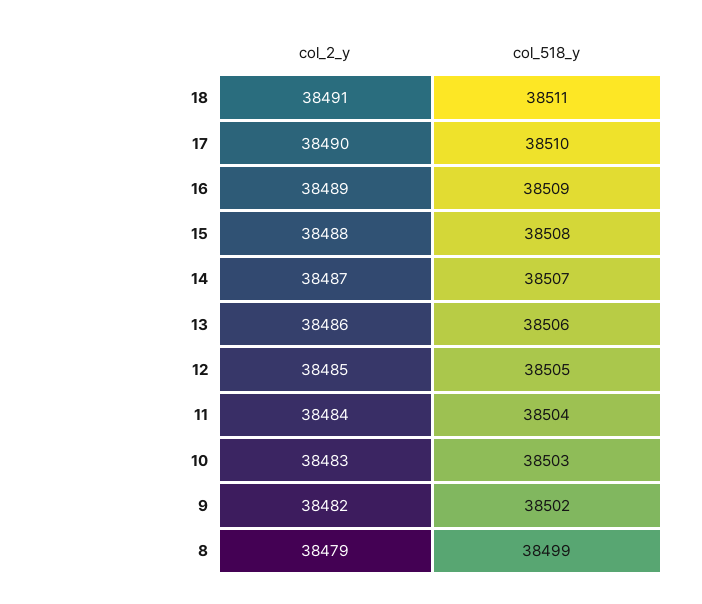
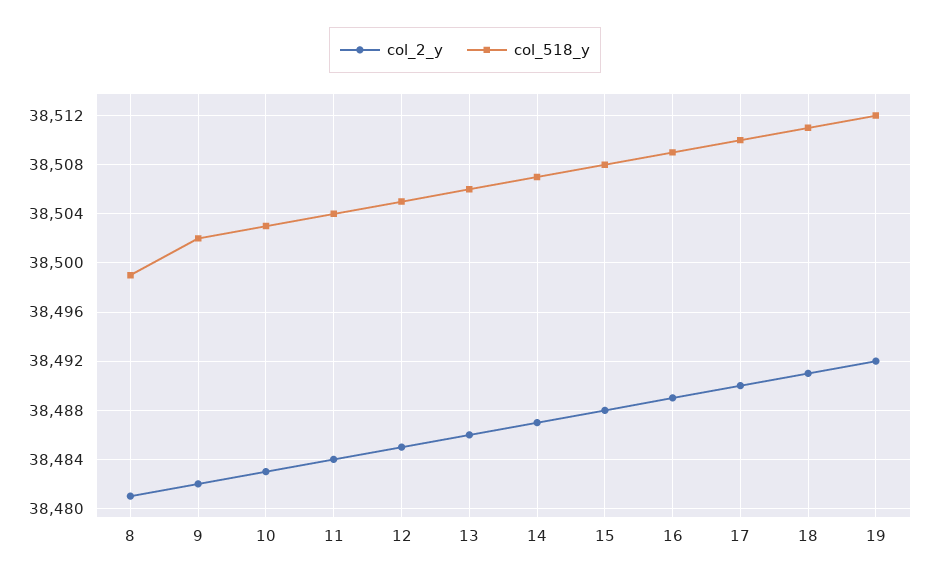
  {
    "col_2_y": {
      "18": 38491,
      "17": 38490,
      "16": 38489,
      "15": 38488,
      "14": 38487,
      "13": 38486,
      "12": 38485,
      "11": 38484,
      "10": 38483,
      "9": 38482,
-     "8": 38479
+     "8": 38481,
+     "19": 38492
    },
    "col_518_y": {
      "18": 38511,
      "17": 38510,
      "16": 38509,
      "15": 38508,
      "14": 38507,
      "13": 38506,
      "12": 38505,
      "11": 38504,
      "10": 38503,
      "9": 38502,
-     "8": 38499
+     "8": 38499,
+     "19": 38512
    }
  }

